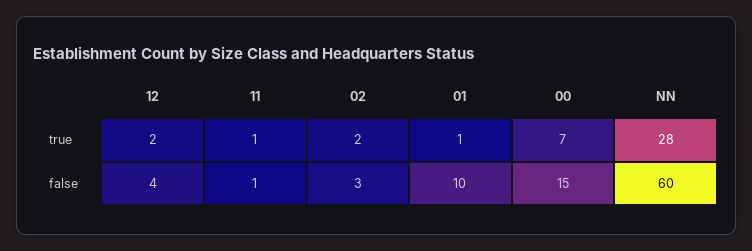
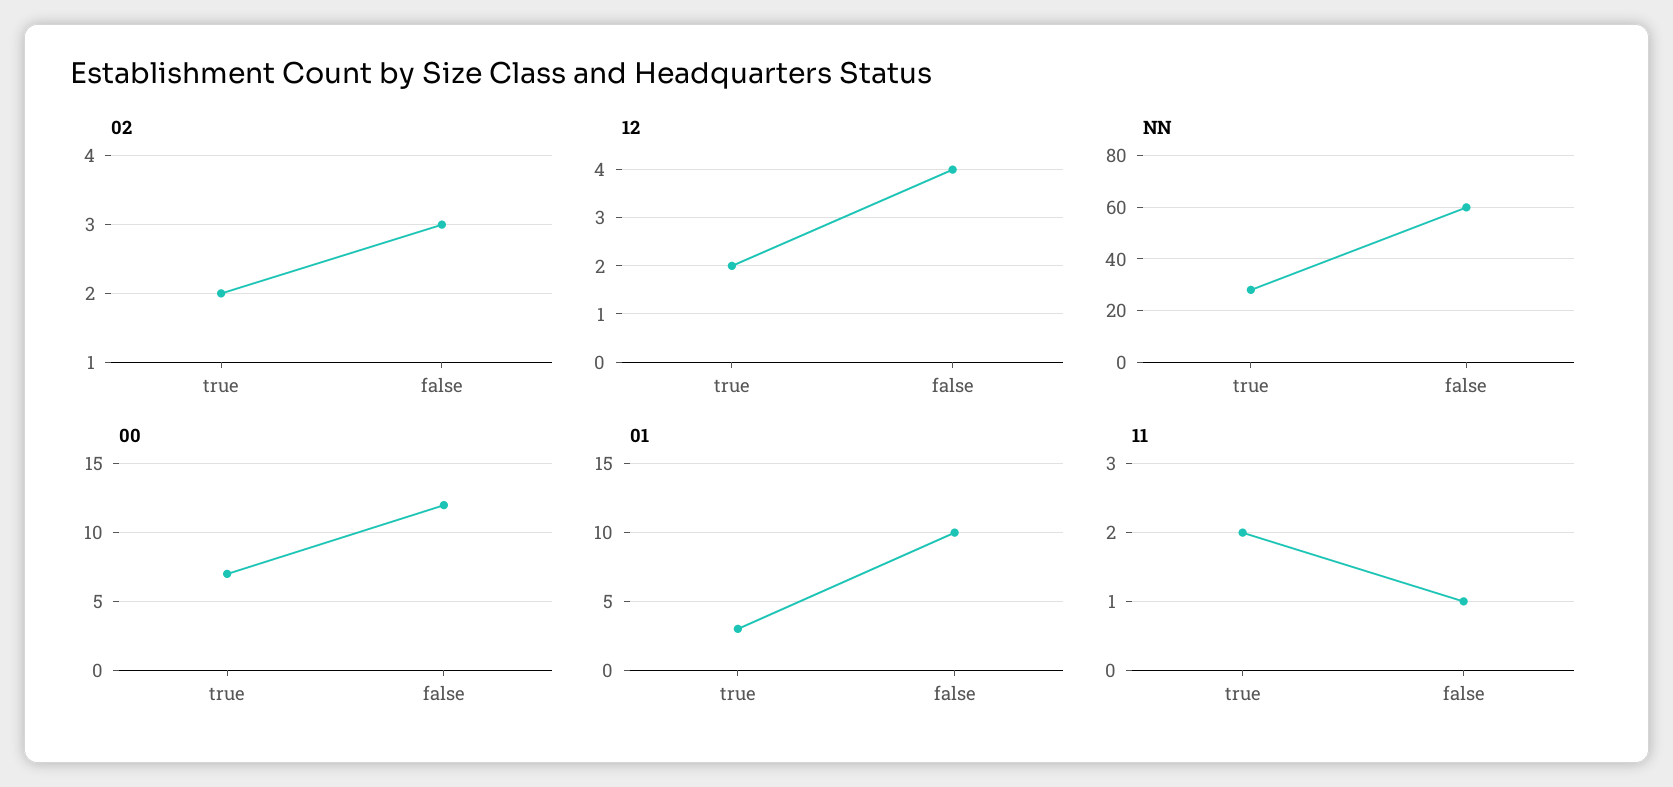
  {
    "12": {
      "true": 2,
      "false": 4
    },
    "11": {
-     "true": 1,
+     "true": 2,
      "false": 1
    },
    "02": {
      "true": 2,
      "false": 3
    },
    "01": {
-     "true": 1,
+     "true": 3,
      "false": 10
    },
    "00": {
      "true": 7,
-     "false": 15
+     "false": 12
    },
    "NN": {
      "true": 28,
      "false": 60
    }
  }

